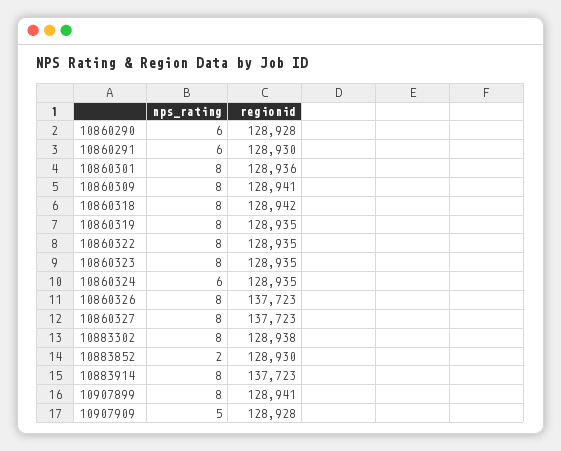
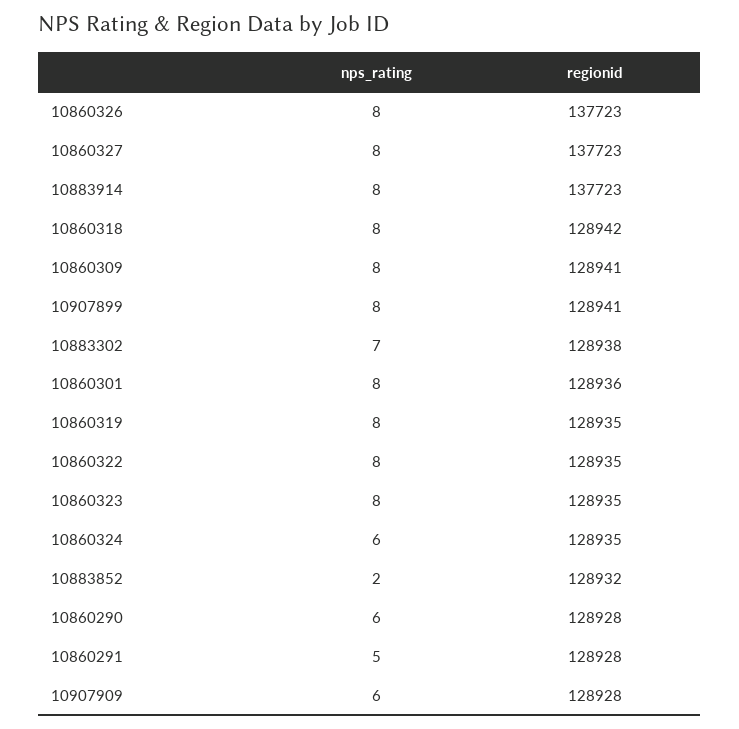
  {
    "nps_rating": {
      "10860290": 6,
-     "10860291": 6,
+     "10860291": 5,
      "10860301": 8,
      "10860309": 8,
      "10860318": 8,
      "10860319": 8,
      "10860322": 8,
      "10860323": 8,
      "10860324": 6,
      "10860326": 8,
      "10860327": 8,
-     "10883302": 8,
+     "10883302": 7,
      "10883852": 2,
      "10883914": 8,
      "10907899": 8,
-     "10907909": 5
+     "10907909": 6
    },
    "regionid": {
      "10860290": 128928,
-     "10860291": 128930,
+     "10860291": 128928,
      "10860301": 128936,
      "10860309": 128941,
      "10860318": 128942,
      "10860319": 128935,
      "10860322": 128935,
      "10860323": 128935,
      "10860324": 128935,
      "10860326": 137723,
      "10860327": 137723,
      "10883302": 128938,
-     "10883852": 128930,
+     "10883852": 128932,
      "10883914": 137723,
      "10907899": 128941,
      "10907909": 128928
    }
  }

